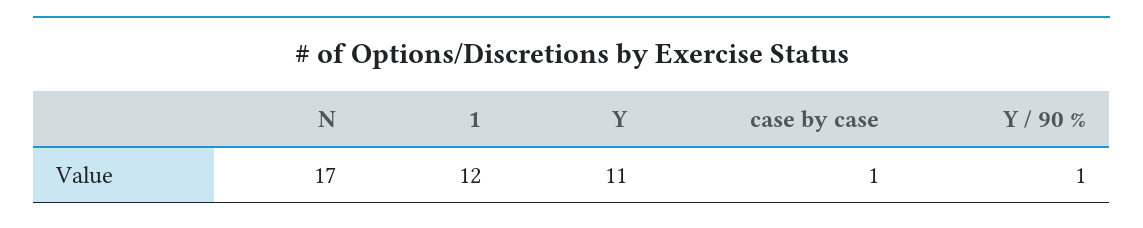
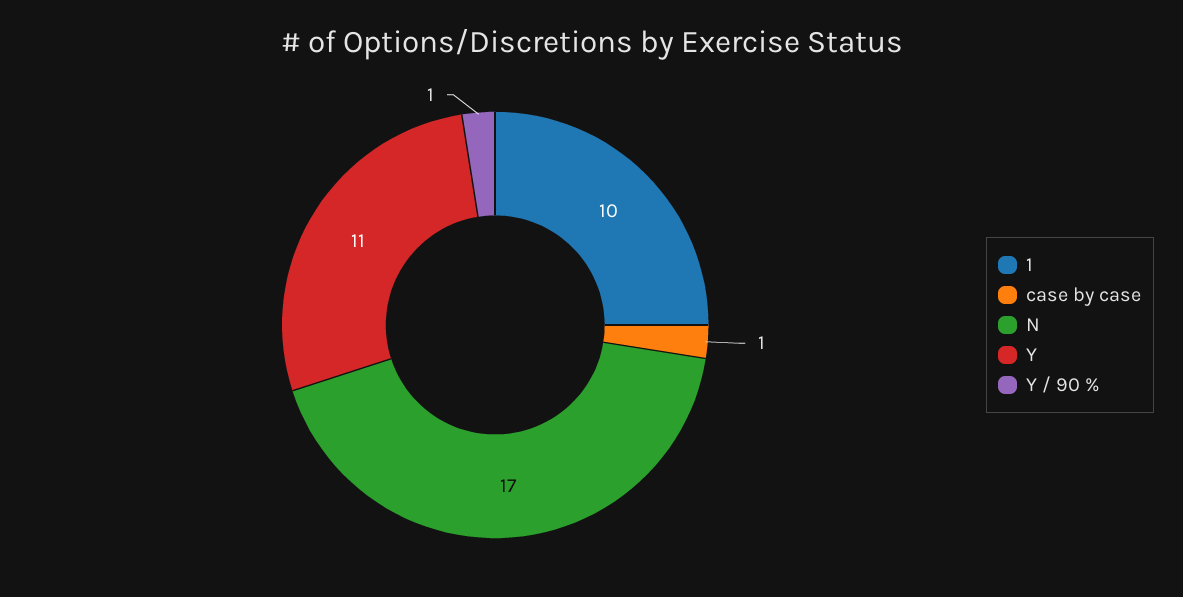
  {
    "N": 17,
-   "1": 12,
+   "1": 10,
    "Y": 11,
    "case by case": 1,
    "Y / 90 %": 1
  }

